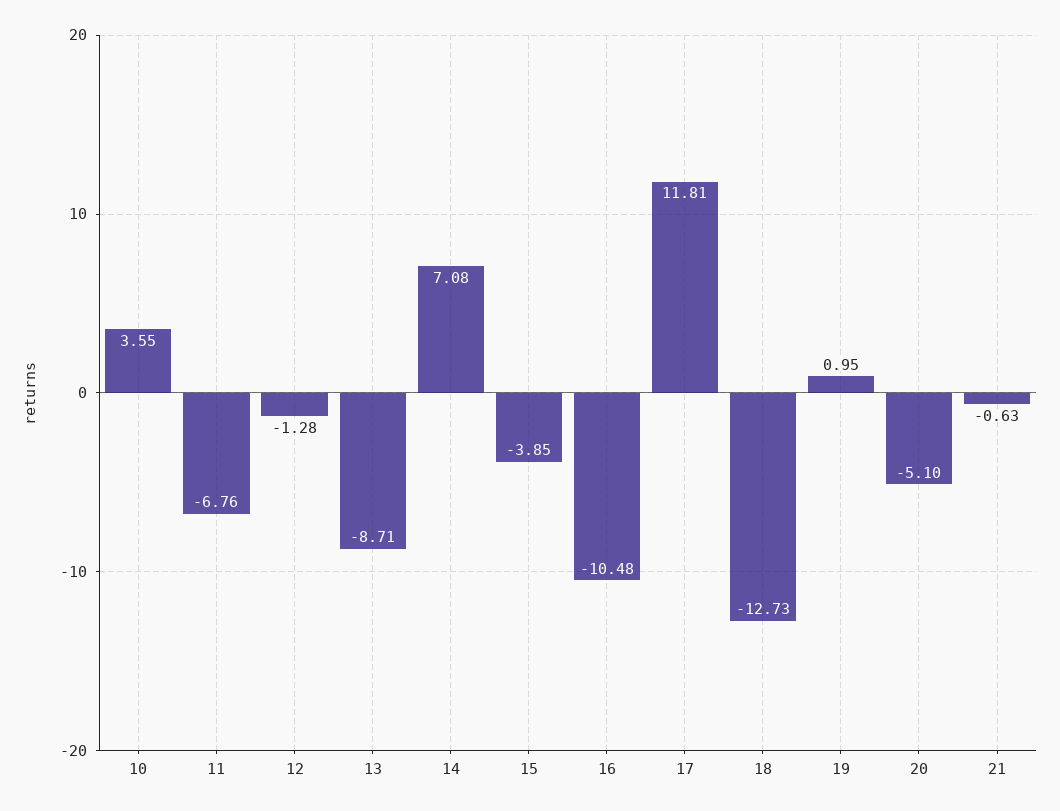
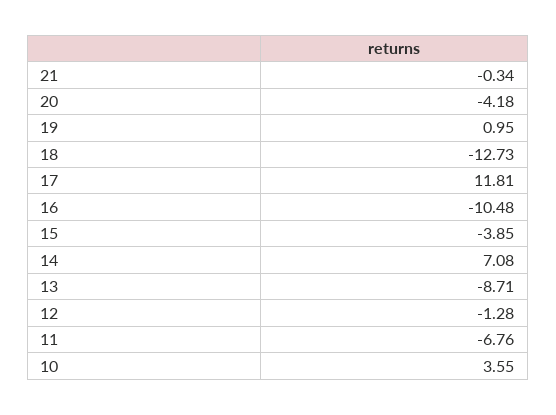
  {
    "10": 3.55,
    "11": -6.76,
    "12": -1.28,
    "13": -8.71,
    "14": 7.08,
    "15": -3.85,
    "16": -10.48,
    "17": 11.81,
    "18": -12.73,
    "19": 0.95,
-   "20": -5.1,
+   "20": -4.18,
-   "21": -0.63
+   "21": -0.34
  }

